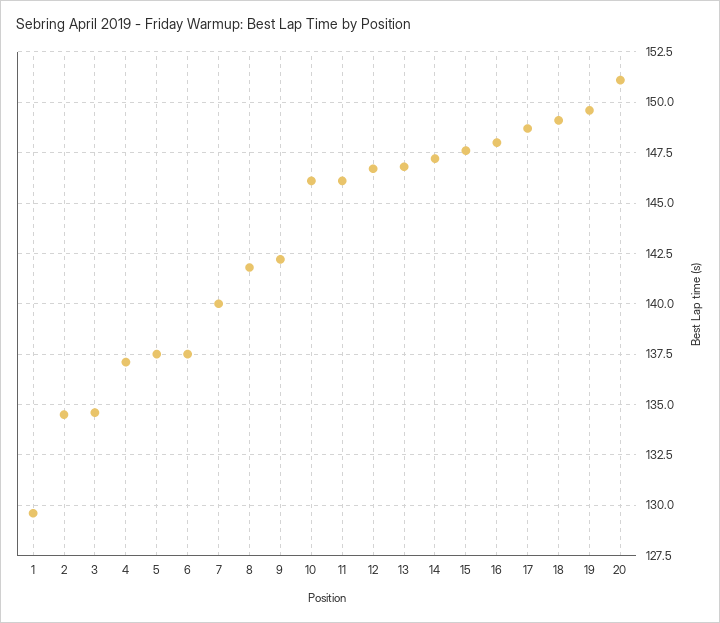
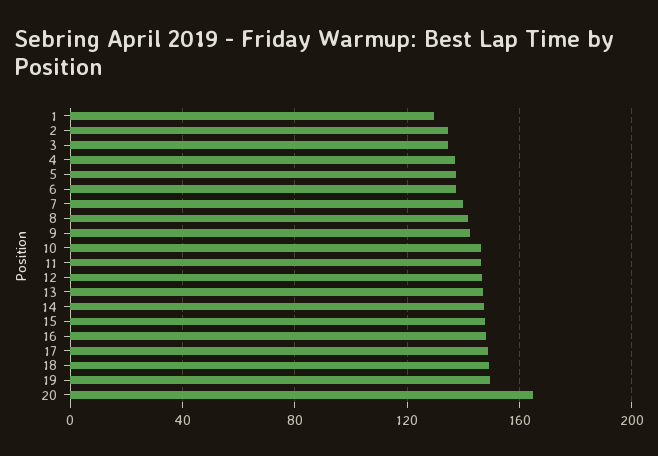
  {
    "1": 129.5,
    "2": 134.5,
    "3": 134.5,
    "4": 137,
    "5": 137.5,
    "6": 137.5,
    "7": 140,
    "8": 142,
    "9": 142,
    "10": 146,
    "11": 146,
    "12": 146.5,
    "13": 147,
    "14": 147,
    "15": 147.5,
    "16": 148,
    "17": 148.5,
    "18": 149,
    "19": 149.5,
-   "20": 151
+   "20": 165
  }

